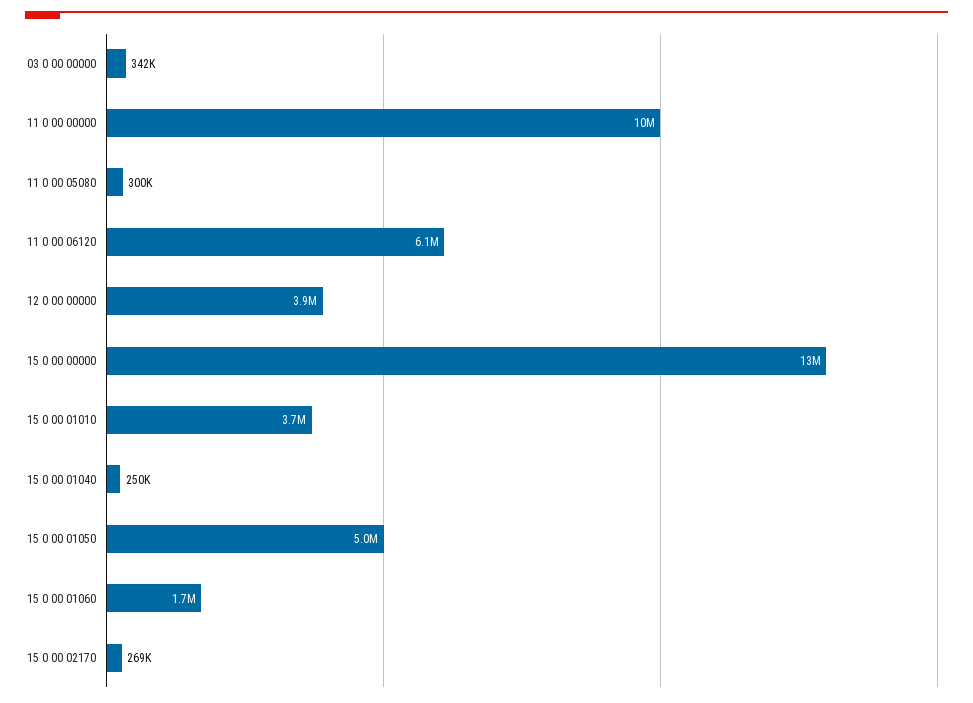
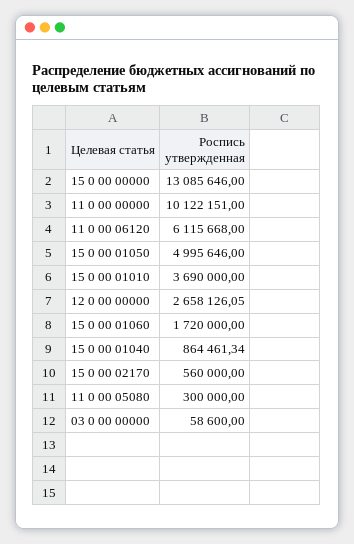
  {
-   "03 0 00 00000": 342000,
+   "03 0 00 00000": 58600,
    "11 0 00 00000": 10122151,
    "11 0 00 05080": 300000,
    "11 0 00 06120": 6115668,
-   "12 0 00 00000": 3900000,
+   "12 0 00 00000": 2658126.05,
    "15 0 00 00000": 13085646,
    "15 0 00 01010": 3690000,
-   "15 0 00 01040": 250000,
+   "15 0 00 01040": 864461.34,
    "15 0 00 01050": 4995646,
    "15 0 00 01060": 1720000,
-   "15 0 00 02170": 269000
+   "15 0 00 02170": 560000
  }

